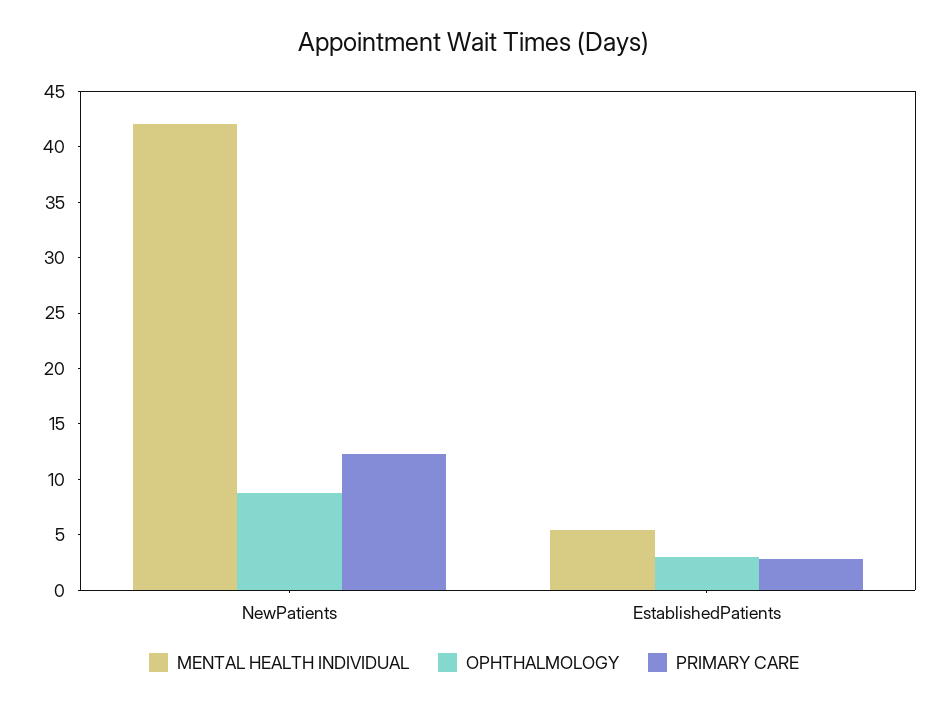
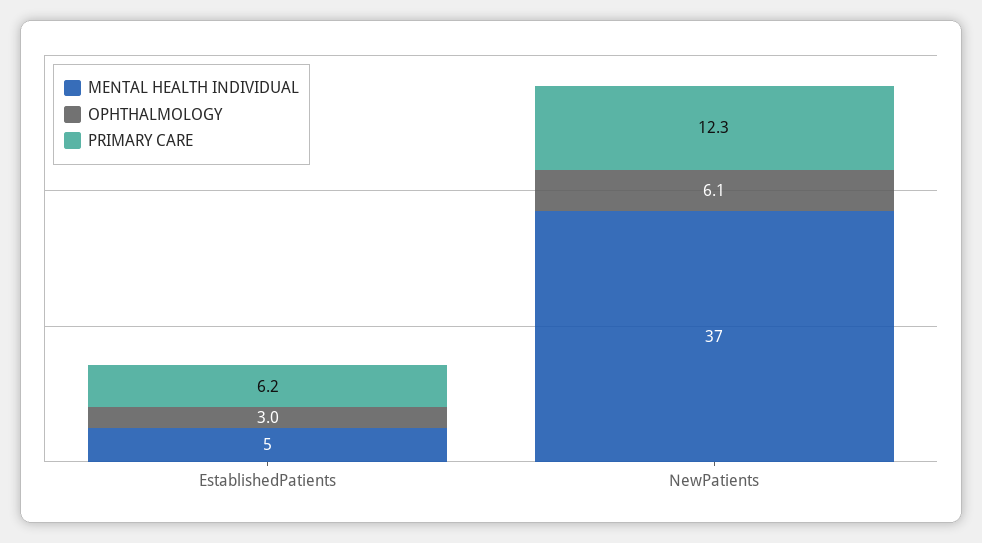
  {
    "MENTAL HEALTH INDIVIDUAL": {
-     "NewPatients": 42,
+     "NewPatients": 37,
      "EstablishedPatients": 5
    },
    "OPHTHALMOLOGY": {
-     "NewPatients": 9,
+     "NewPatients": 6.1,
      "EstablishedPatients": 3
    },
    "PRIMARY CARE": {
      "NewPatients": 12.3,
-     "EstablishedPatients": 3
+     "EstablishedPatients": 6.2
    }
  }

